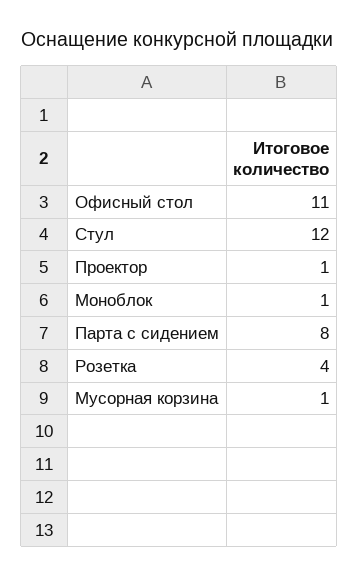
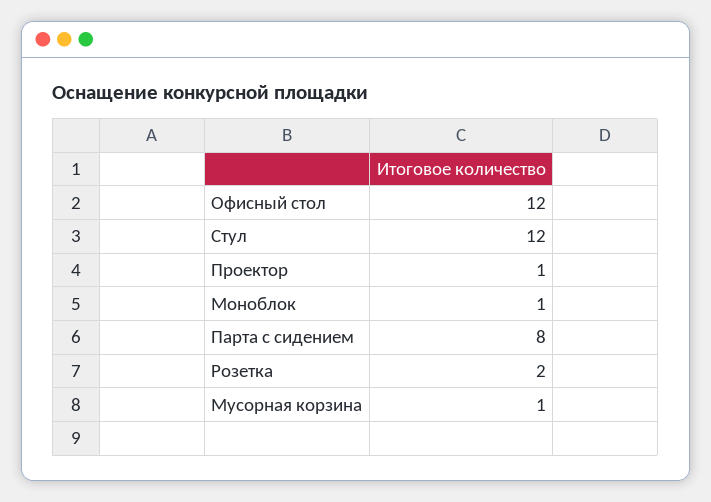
  {
-   "Офисный стол": 11,
+   "Офисный стол": 12,
    "Стул": 12,
    "Проектор": 1,
    "Моноблок": 1,
    "Парта с сидением": 8,
-   "Розетка": 4,
+   "Розетка": 2,
    "Мусорная корзина": 1
  }

